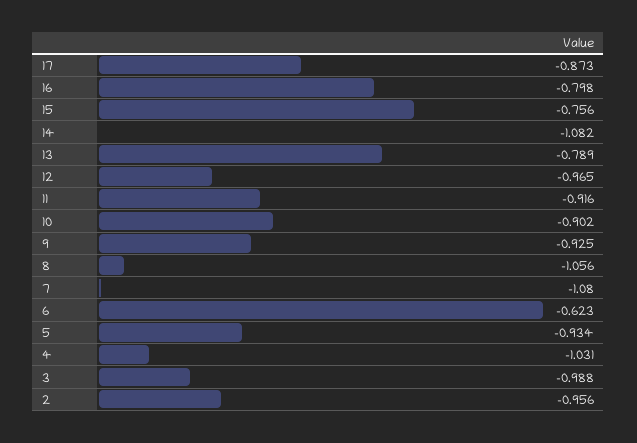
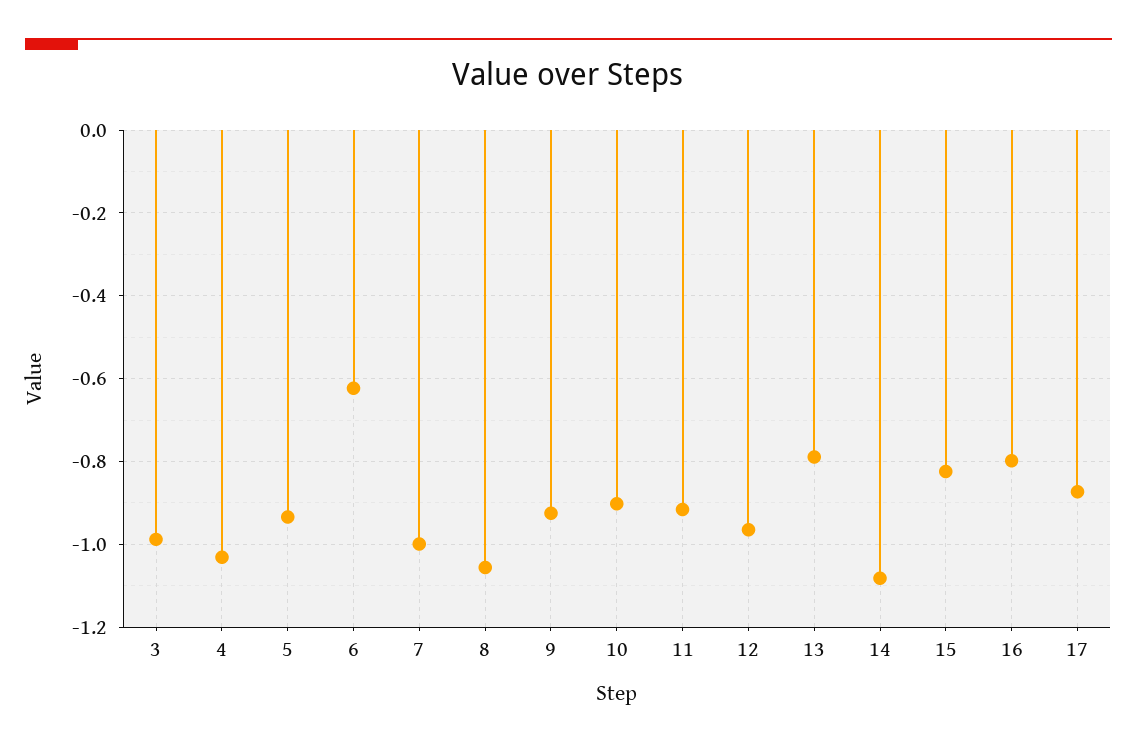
  {
    "17": -0.873,
    "16": -0.798,
-   "15": -0.756,
+   "15": -0.82,
    "14": -1.082,
    "13": -0.789,
    "12": -0.965,
    "11": -0.916,
    "10": -0.902,
    "9": -0.925,
    "8": -1.056,
-   "7": -1.08,
+   "7": -1,
    "6": -0.623,
    "5": -0.934,
    "4": -1.031,
-   "3": -0.988,
+   "3": -0.988
-   "2": -0.956
  }

